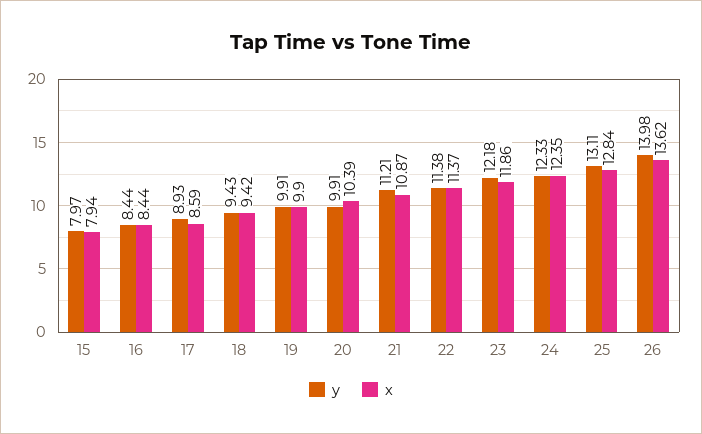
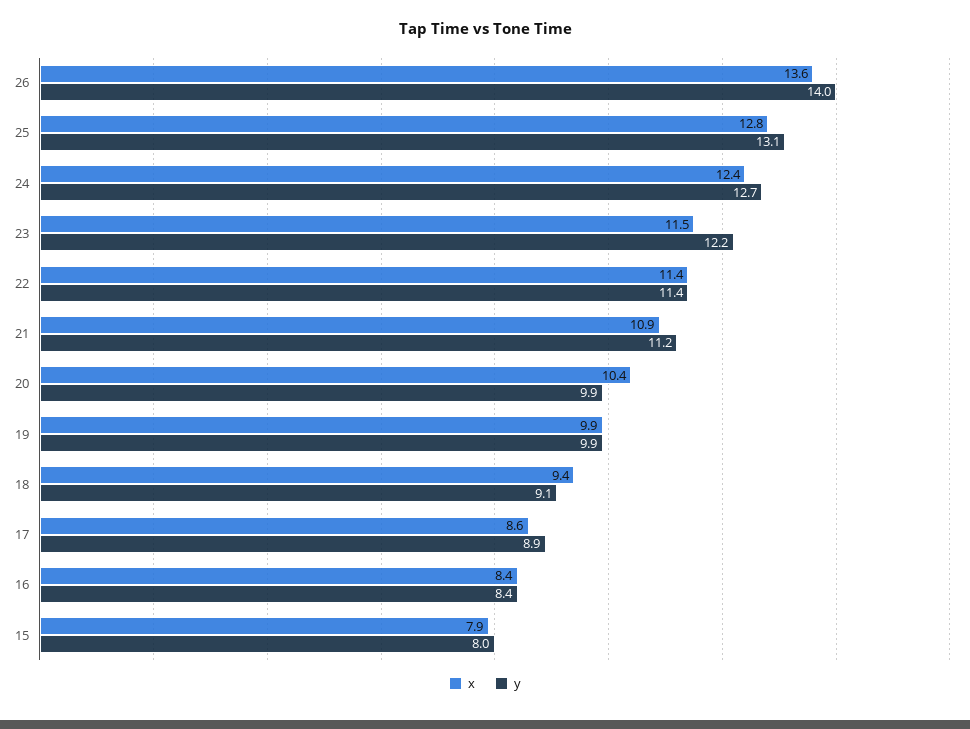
  {
    "y": {
      "15": 7.97,
      "16": 8.44,
      "17": 8.93,
-     "18": 9.43,
+     "18": 9.1,
      "19": 9.91,
      "20": 9.91,
      "21": 11.21,
      "22": 11.38,
      "23": 12.18,
-     "24": 12.33,
+     "24": 12.7,
      "25": 13.11,
      "26": 13.98
    },
    "x": {
      "15": 7.94,
      "16": 8.44,
      "17": 8.59,
      "18": 9.42,
      "19": 9.9,
      "20": 10.39,
      "21": 10.87,
      "22": 11.37,
-     "23": 11.86,
+     "23": 11.5,
      "24": 12.35,
      "25": 12.84,
      "26": 13.62
    }
  }

